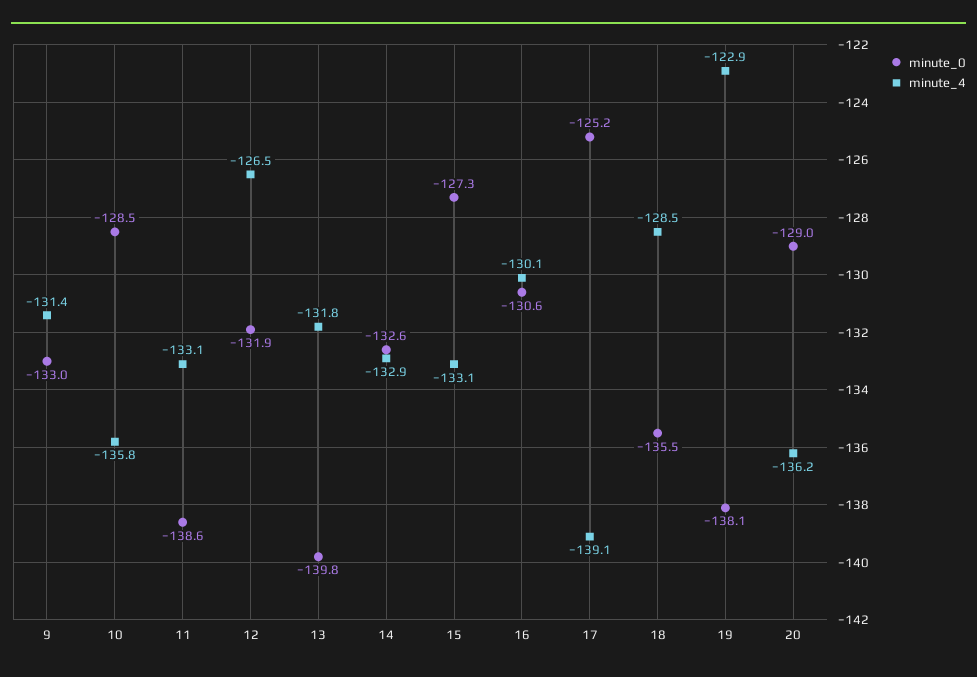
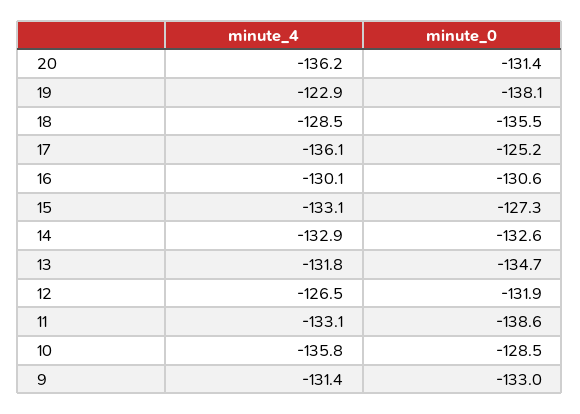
  {
    "minute_0": {
      "9": -133,
      "10": -128.5,
      "11": -138.6,
      "12": -131.9,
-     "13": -139.8,
+     "13": -134.7,
      "14": -132.6,
      "15": -127.3,
      "16": -130.6,
      "17": -125.2,
      "18": -135.5,
      "19": -138.1,
-     "20": -129
+     "20": -131.4
    },
    "minute_4": {
      "9": -131.4,
      "10": -135.8,
      "11": -133.1,
      "12": -126.5,
      "13": -131.8,
      "14": -132.9,
      "15": -133.1,
      "16": -130.1,
-     "17": -139.1,
+     "17": -136.1,
      "18": -128.5,
      "19": -122.9,
      "20": -136.2
    }
  }

